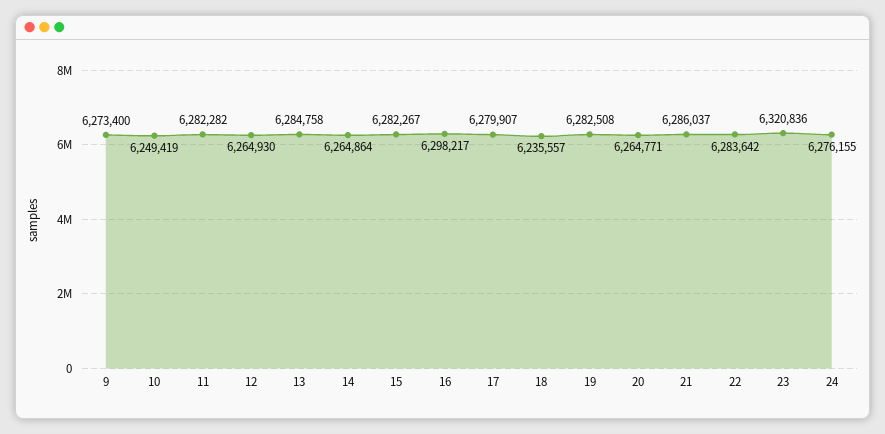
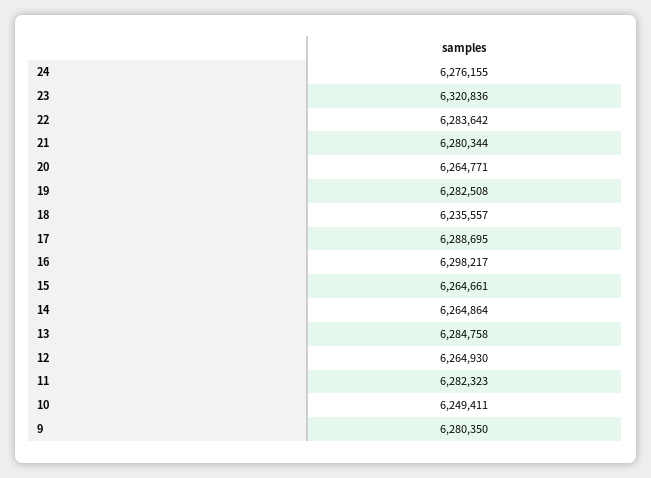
  {
-   "9": 6273400,
+   "9": 6280350,
-   "10": 6249419,
+   "10": 6249411,
-   "11": 6282282,
+   "11": 6282323,
    "12": 6264930,
    "13": 6284758,
    "14": 6264864,
-   "15": 6282267,
+   "15": 6264661,
    "16": 6298217,
-   "17": 6279907,
+   "17": 6288695,
    "18": 6235557,
    "19": 6282508,
    "20": 6264771,
-   "21": 6286037,
+   "21": 6280344,
    "22": 6283642,
    "23": 6320836,
    "24": 6276155
  }

